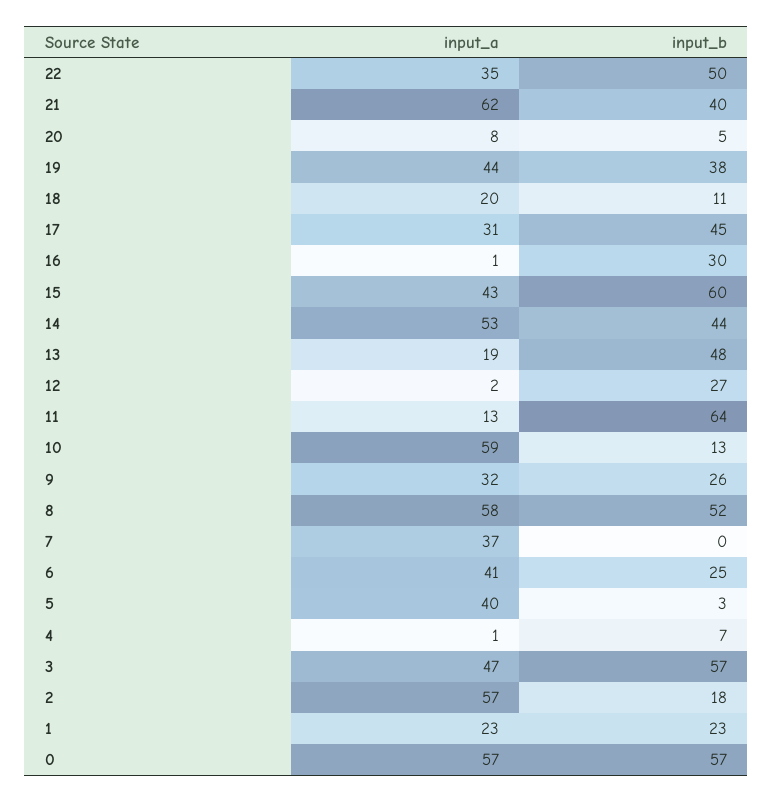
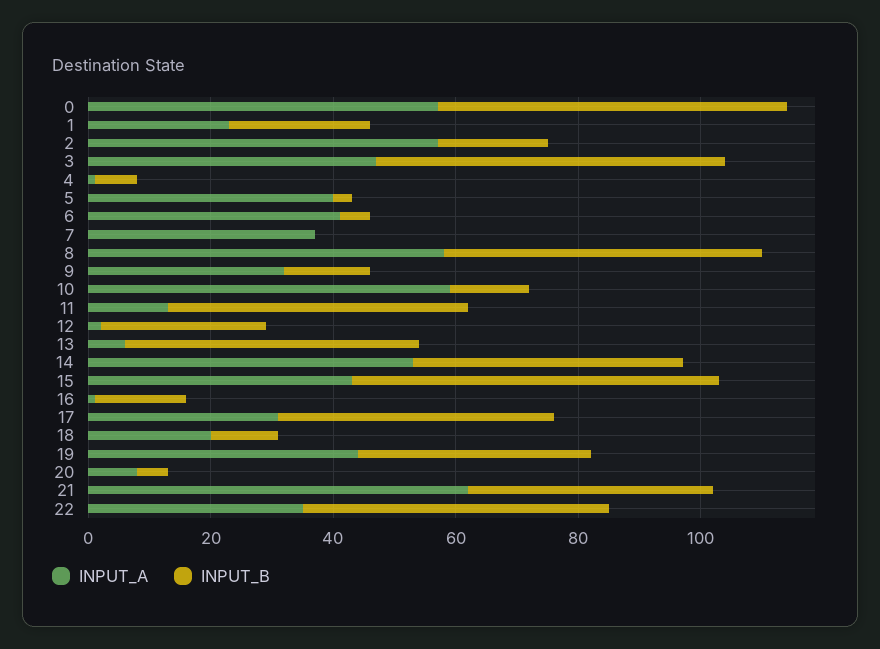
  {
    "input_a": {
      "22": 35,
      "21": 62,
      "20": 8,
      "19": 44,
      "18": 20,
      "17": 31,
      "16": 1,
      "15": 43,
      "14": 53,
-     "13": 19,
+     "13": 5,
      "12": 2,
      "11": 13,
      "10": 59,
      "9": 32,
      "8": 58,
      "7": 37,
      "6": 41,
      "5": 40,
      "4": 1,
      "3": 47,
      "2": 57,
      "1": 23,
      "0": 57
    },
    "input_b": {
      "22": 50,
      "21": 40,
      "20": 5,
      "19": 38,
      "18": 11,
      "17": 45,
-     "16": 30,
+     "16": 15,
      "15": 60,
      "14": 44,
      "13": 48,
      "12": 27,
-     "11": 64,
+     "11": 50,
      "10": 13,
-     "9": 26,
+     "9": 15,
      "8": 52,
      "7": 0,
-     "6": 25,
+     "6": 5,
      "5": 3,
      "4": 7,
      "3": 57,
      "2": 18,
      "1": 23,
      "0": 57
    }
  }

